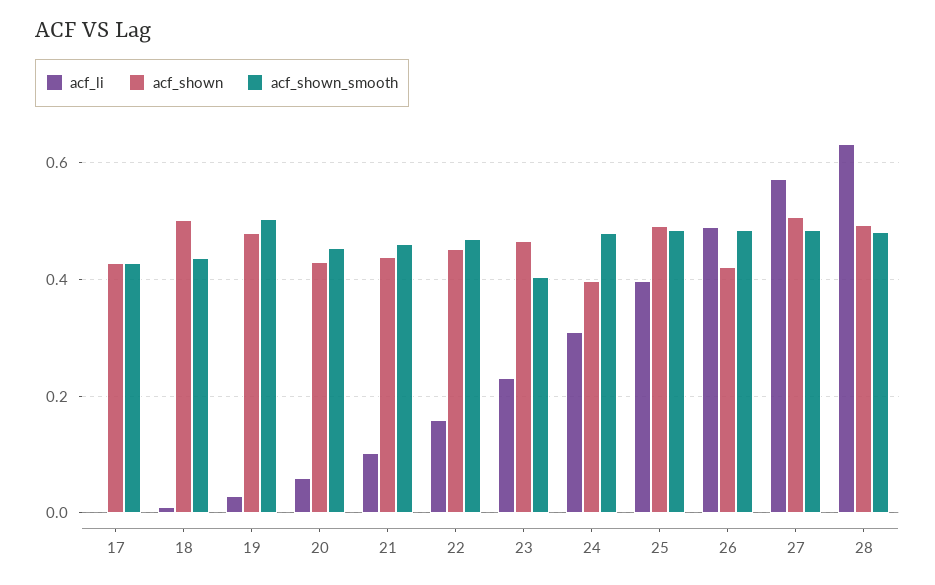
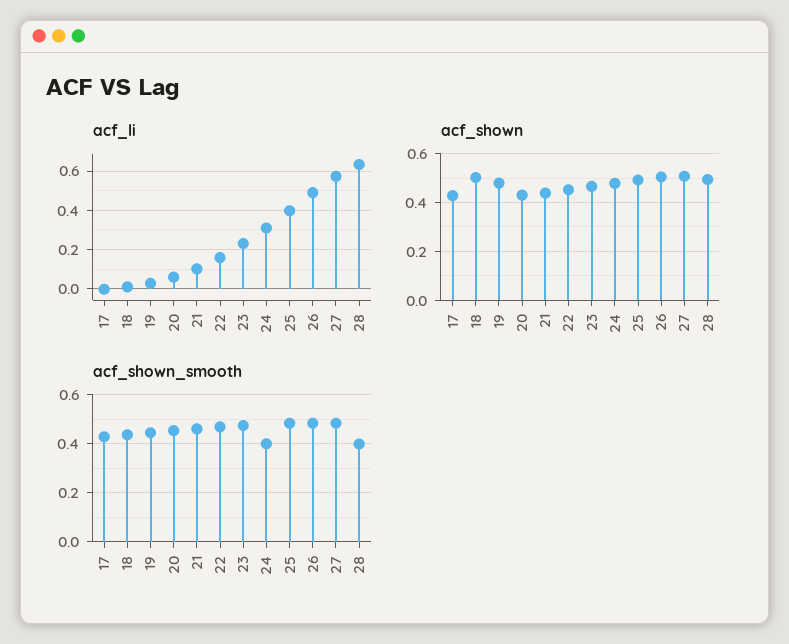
  {
    "acf_li": {
      "17": 0,
      "18": 0.02,
      "19": 0.02,
      "20": 0.06,
      "21": 0.1,
      "22": 0.16,
      "23": 0.24,
      "24": 0.32,
      "25": 0.4,
      "26": 0.5,
      "27": 0.58,
      "28": 0.64
    },
    "acf_shown": {
      "17": 0.42,
      "18": 0.5,
      "19": 0.48,
      "20": 0.44,
      "21": 0.44,
      "22": 0.46,
      "23": 0.46,
-     "24": 0.4,
+     "24": 0.475,
      "25": 0.5,
-     "26": 0.42,
+     "26": 0.5,
      "27": 0.5,
      "28": 0.5
    },
    "acf_shown_smooth": {
      "17": 0.42,
      "18": 0.44,
-     "19": 0.5,
+     "19": 0.45,
      "20": 0.46,
      "21": 0.46,
      "22": 0.46,
-     "23": 0.4,
+     "23": 0.475,
-     "24": 0.48,
+     "24": 0.4,
      "25": 0.48,
      "26": 0.48,
      "27": 0.48,
-     "28": 0.48
+     "28": 0.4
    }
  }

